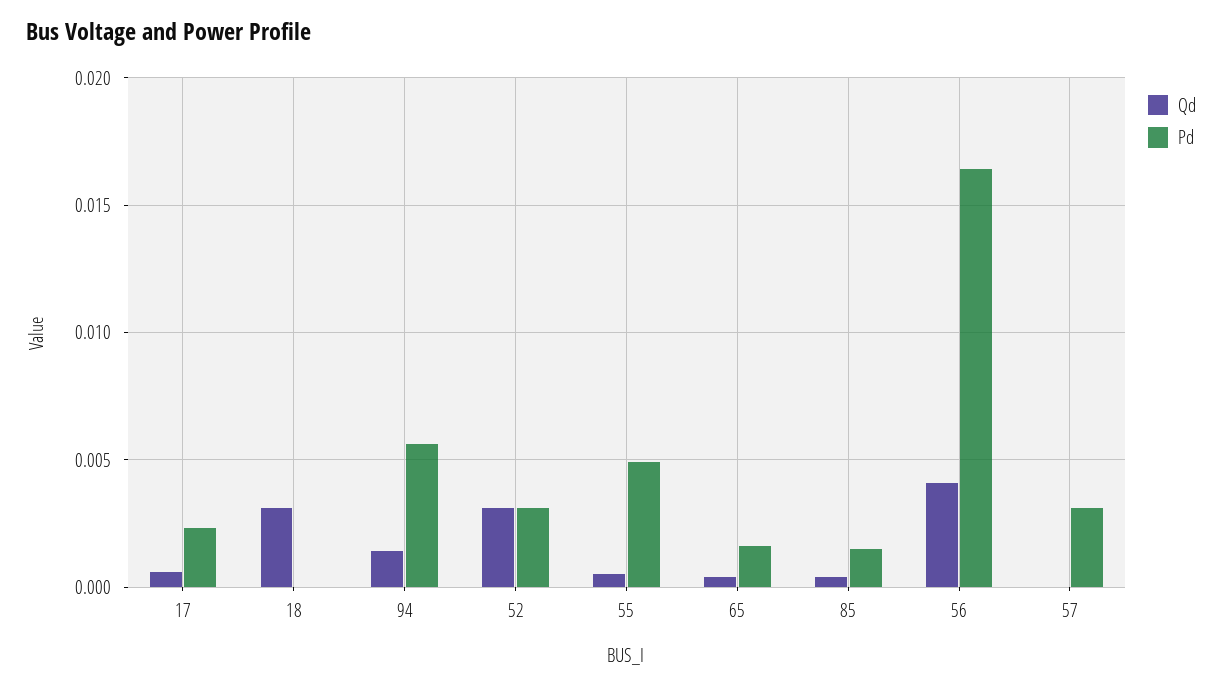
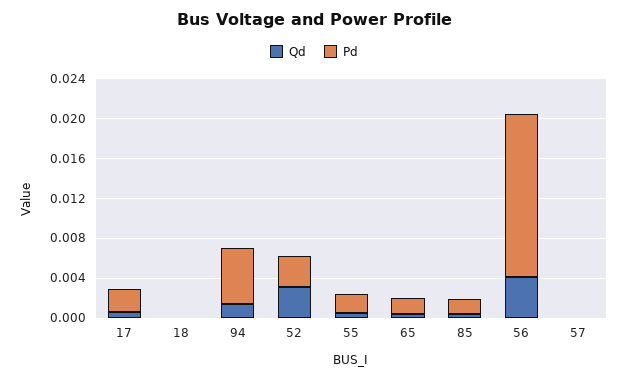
  {
    "Qd": {
      "17": 0.0005,
-     "18": 0.003,
+     "18": 0,
      "94": 0.0015,
      "52": 0.003,
      "55": 0.0005,
      "65": 0.0005,
      "85": 0.0005,
      "56": 0.004,
      "57": 0
    },
    "Pd": {
      "17": 0.0025,
      "18": 0,
      "94": 0.0055,
      "52": 0.003,
-     "55": 0.005,
+     "55": 0.002,
      "65": 0.0015,
      "85": 0.0015,
      "56": 0.0165,
-     "57": 0.003
+     "57": 0
    }
  }

